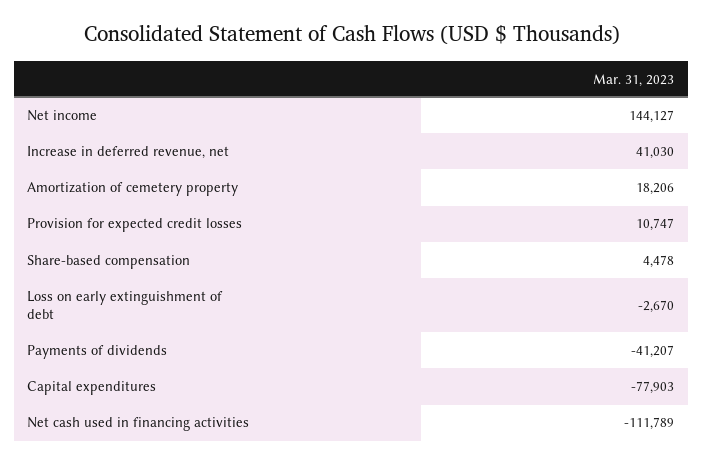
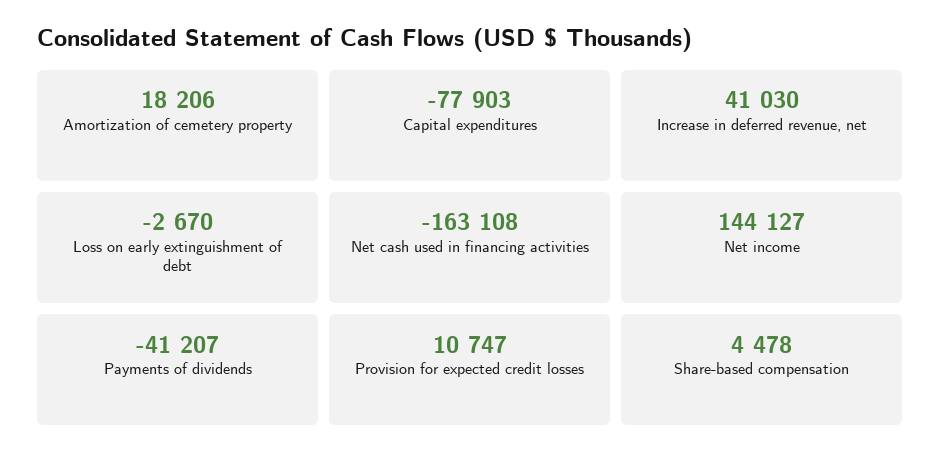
  {
    "Net income": 144127,
    "Increase in deferred revenue, net": 41030,
    "Amortization of cemetery property": 18206,
    "Provision for expected credit losses": 10747,
    "Share-based compensation": 4478,
    "Loss on early extinguishment of debt": -2670,
    "Payments of dividends": -41207,
    "Capital expenditures": -77903,
-   "Net cash used in financing activities": -111789
+   "Net cash used in financing activities": -163108
  }

